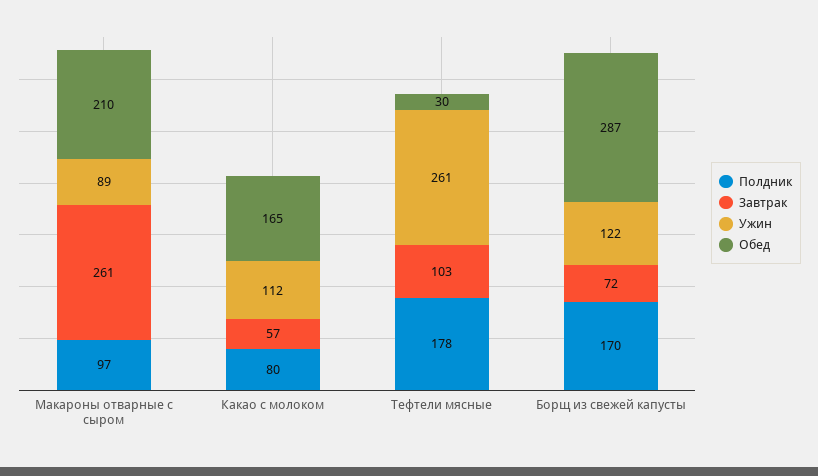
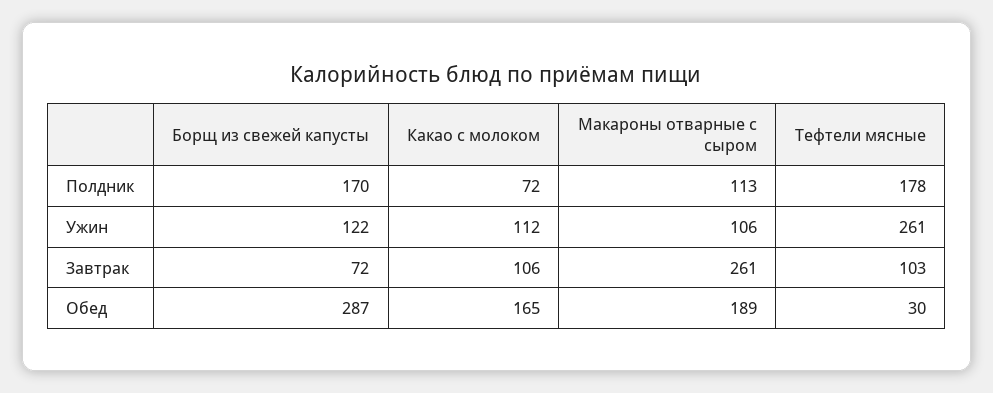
  {
    "Полдник": {
-     "Макароны отварные с сыром": 97,
+     "Макароны отварные с сыром": 113,
-     "Какао с молоком": 80,
+     "Какао с молоком": 72,
      "Тефтели мясные": 178,
      "Борщ из свежей капусты": 170
    },
    "Завтрак": {
      "Макароны отварные с сыром": 261,
-     "Какао с молоком": 57,
+     "Какао с молоком": 106,
      "Тефтели мясные": 103,
      "Борщ из свежей капусты": 72
    },
    "Ужин": {
-     "Макароны отварные с сыром": 89,
+     "Макароны отварные с сыром": 106,
      "Какао с молоком": 112,
      "Тефтели мясные": 261,
      "Борщ из свежей капусты": 122
    },
    "Обед": {
-     "Макароны отварные с сыром": 210,
+     "Макароны отварные с сыром": 189,
      "Какао с молоком": 165,
      "Тефтели мясные": 30,
      "Борщ из свежей капусты": 287
    }
  }

